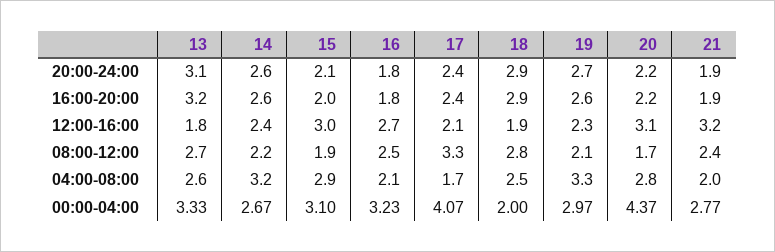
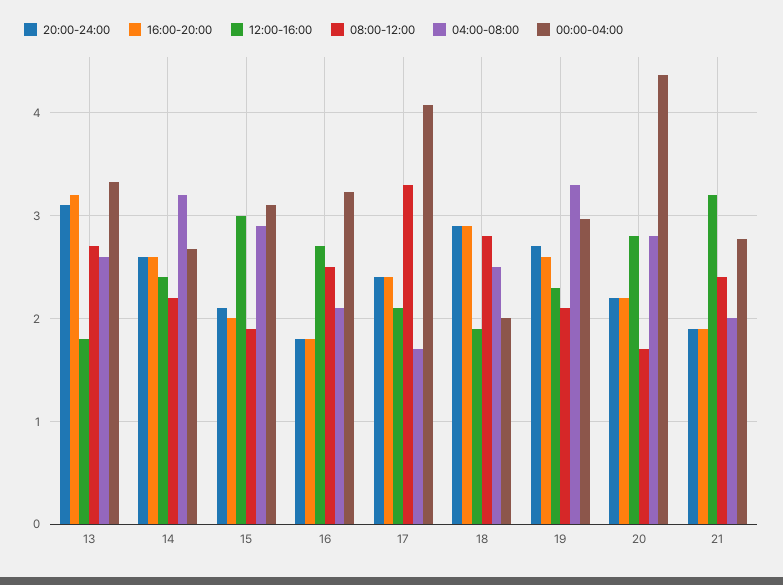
  {
    "20:00-24:00": {
      "13": 3.1,
      "14": 2.6,
      "15": 2.1,
      "16": 1.8,
      "17": 2.4,
      "18": 2.9,
      "19": 2.7,
      "20": 2.2,
      "21": 1.9
    },
    "16:00-20:00": {
      "13": 3.2,
      "14": 2.6,
      "15": 2,
      "16": 1.8,
      "17": 2.4,
      "18": 2.9,
      "19": 2.6,
      "20": 2.2,
      "21": 1.9
    },
    "12:00-16:00": {
      "13": 1.8,
      "14": 2.4,
      "15": 3,
      "16": 2.7,
      "17": 2.1,
      "18": 1.9,
      "19": 2.3,
-     "20": 3.1,
+     "20": 2.8,
      "21": 3.2
    },
    "08:00-12:00": {
      "13": 2.7,
      "14": 2.2,
      "15": 1.9,
      "16": 2.5,
      "17": 3.3,
      "18": 2.8,
      "19": 2.1,
      "20": 1.7,
      "21": 2.4
    },
    "04:00-08:00": {
      "13": 2.6,
      "14": 3.2,
      "15": 2.9,
      "16": 2.1,
      "17": 1.7,
      "18": 2.5,
      "19": 3.3,
      "20": 2.8,
      "21": 2
    },
    "00:00-04:00": {
      "13": 3.33,
      "14": 2.67,
      "15": 3.1,
      "16": 3.23,
      "17": 4.07,
      "18": 2,
      "19": 2.97,
      "20": 4.37,
      "21": 2.77
    }
  }

